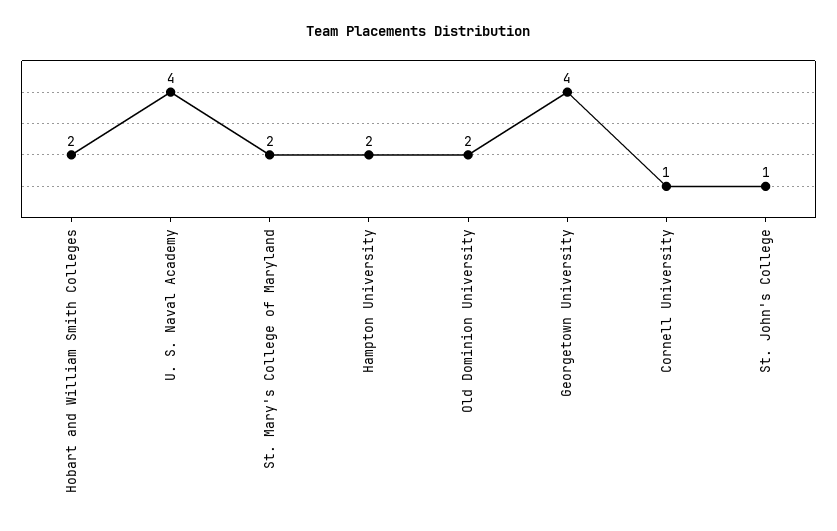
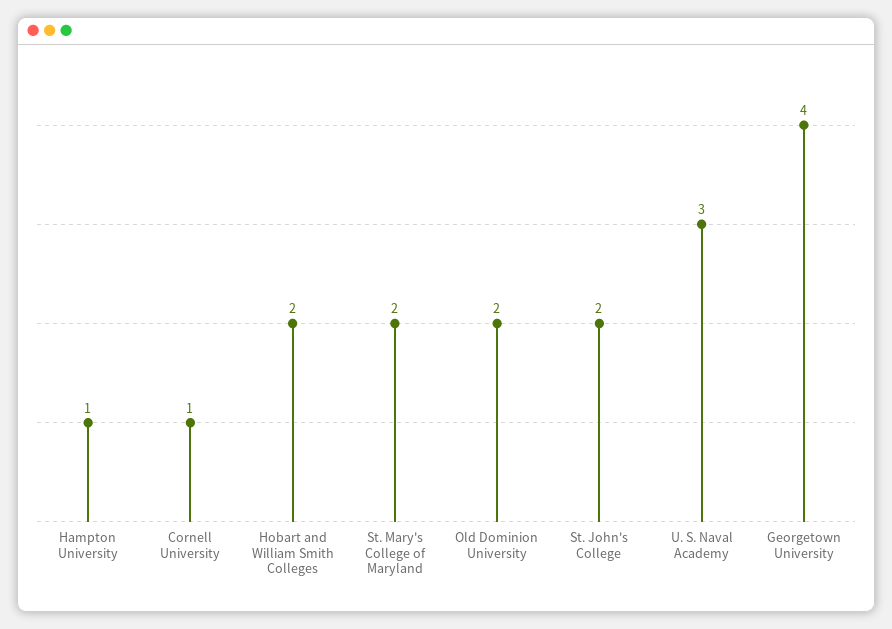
  {
    "Hobart and William Smith Colleges": 2,
-   "U. S. Naval Academy": 4,
+   "U. S. Naval Academy": 3,
    "St. Mary's College of Maryland": 2,
-   "Hampton University": 2,
+   "Hampton University": 1,
    "Old Dominion University": 2,
    "Georgetown University": 4,
    "Cornell University": 1,
-   "St. John's College": 1
+   "St. John's College": 2
  }

